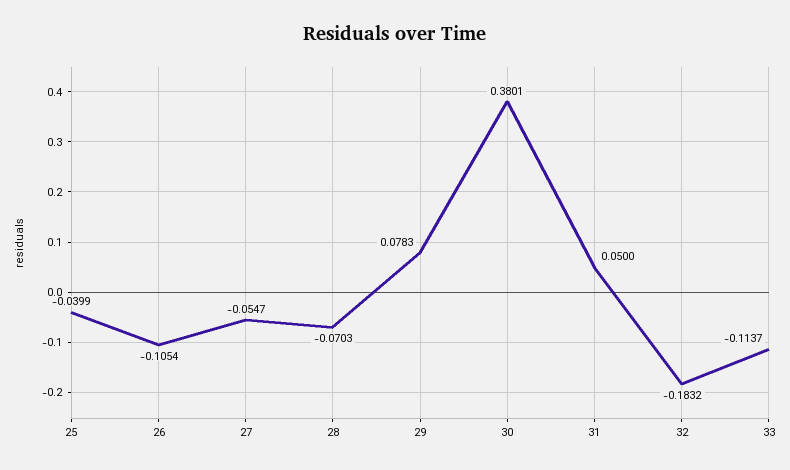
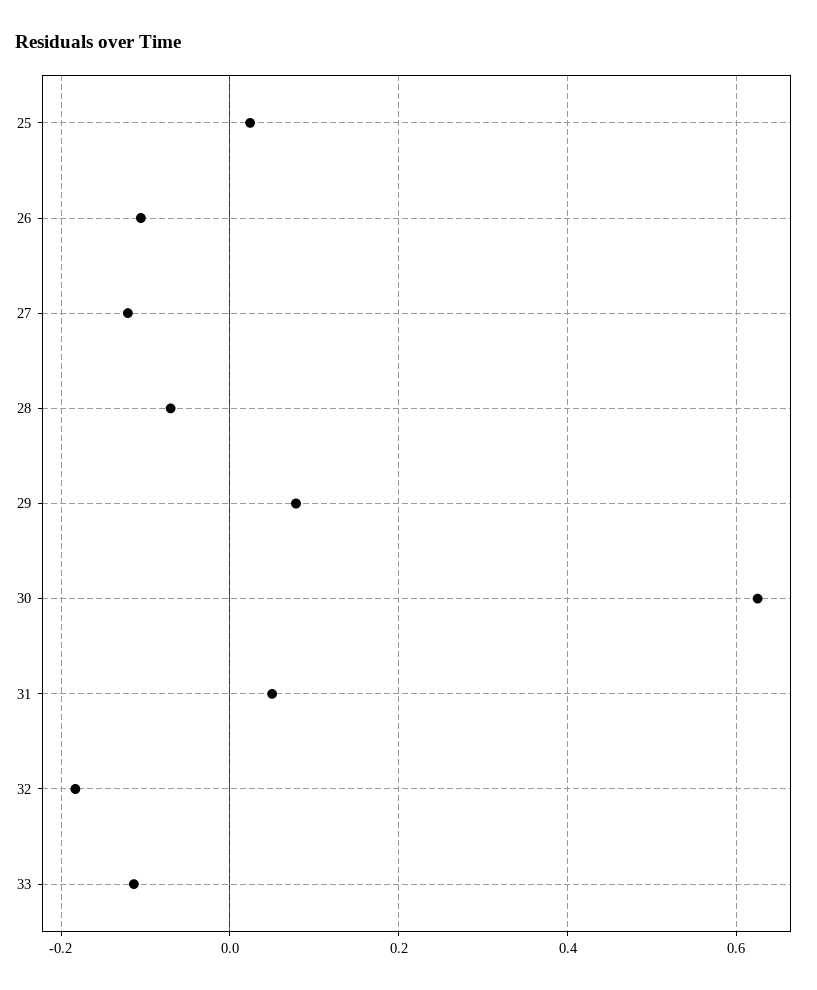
  {
-   "25": -0.0399,
+   "25": 0.02,
    "26": -0.1054,
-   "27": -0.0547,
+   "27": -0.12,
    "28": -0.0703,
    "29": 0.0783,
-   "30": 0.3801,
+   "30": 0.62,
    "31": 0.05,
    "32": -0.1832,
    "33": -0.1137
  }

